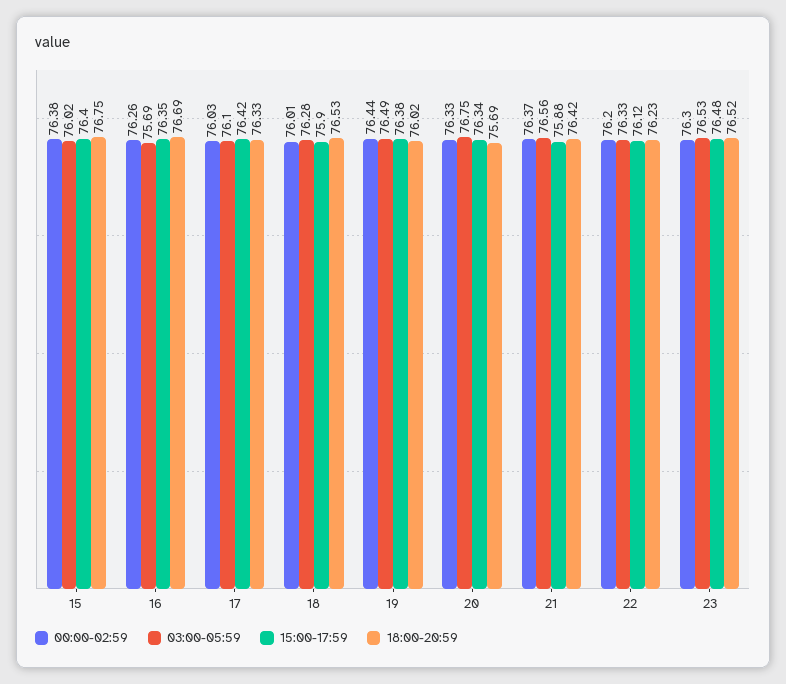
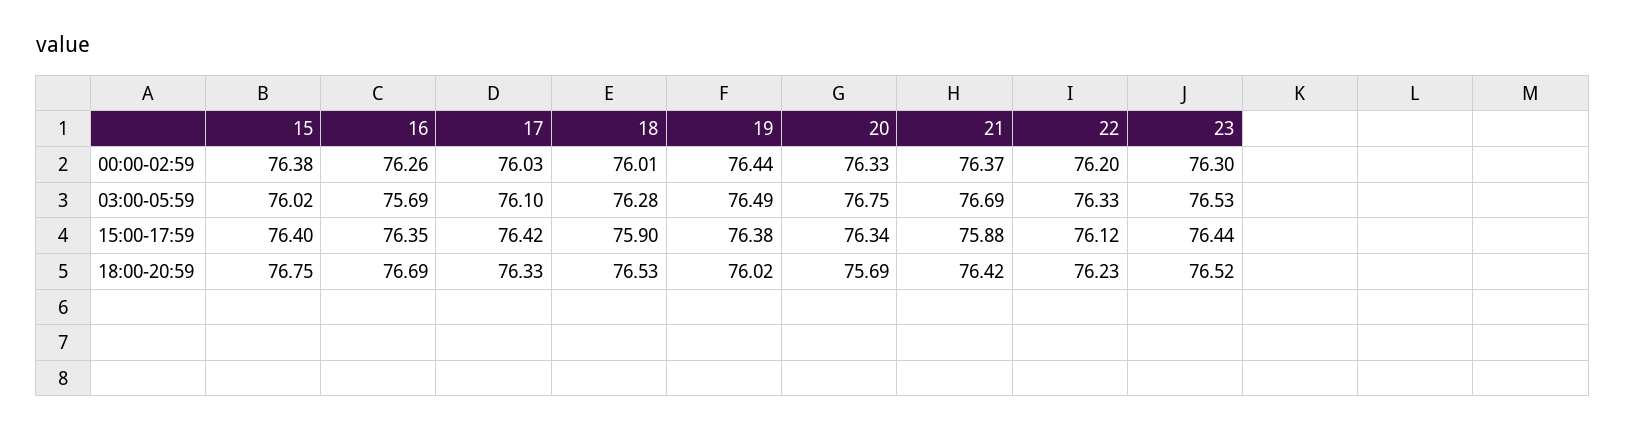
  {
    "00:00-02:59": {
      "15": 76.38,
      "16": 76.26,
      "17": 76.03,
      "18": 76.01,
      "19": 76.44,
      "20": 76.33,
      "21": 76.37,
      "22": 76.2,
      "23": 76.3
    },
    "03:00-05:59": {
      "15": 76.02,
      "16": 75.69,
      "17": 76.1,
      "18": 76.28,
      "19": 76.49,
      "20": 76.75,
-     "21": 76.56,
+     "21": 76.69,
      "22": 76.33,
      "23": 76.53
    },
    "15:00-17:59": {
      "15": 76.4,
      "16": 76.35,
      "17": 76.42,
      "18": 75.9,
      "19": 76.38,
      "20": 76.34,
      "21": 75.88,
      "22": 76.12,
-     "23": 76.48
+     "23": 76.44
    },
    "18:00-20:59": {
      "15": 76.75,
      "16": 76.69,
      "17": 76.33,
      "18": 76.53,
      "19": 76.02,
      "20": 75.69,
      "21": 76.42,
      "22": 76.23,
      "23": 76.52
    }
  }

